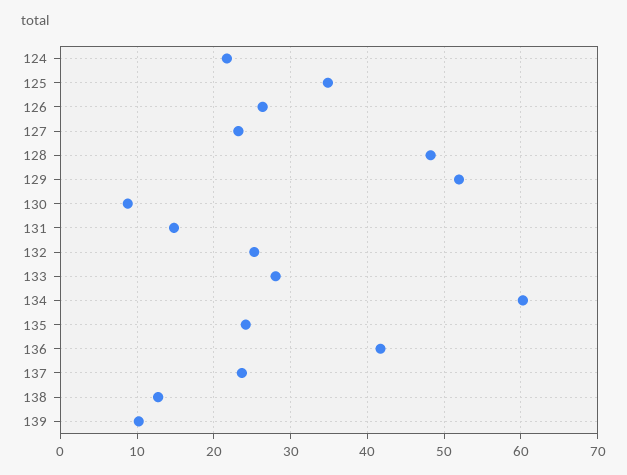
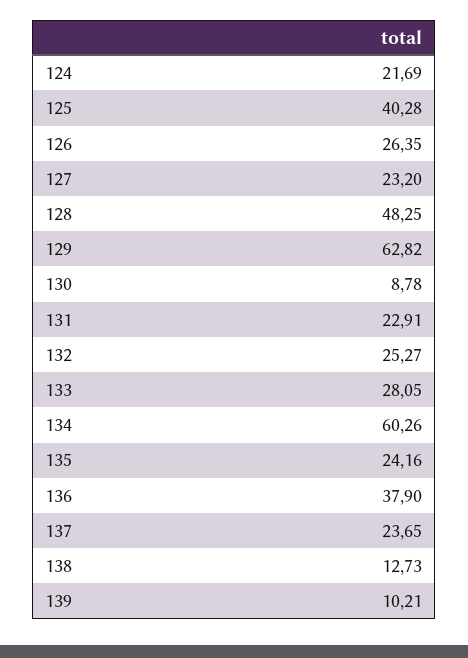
  {
    "124": 21.69,
-   "125": 35,
+   "125": 40.28,
    "126": 26.35,
    "127": 23.2,
    "128": 48.25,
-   "129": 52,
+   "129": 62.82,
    "130": 8.78,
-   "131": 15,
+   "131": 22.91,
    "132": 25.27,
    "133": 28.05,
    "134": 60.26,
    "135": 24.16,
-   "136": 42,
+   "136": 37.9,
    "137": 23.65,
    "138": 12.73,
    "139": 10.21
  }

